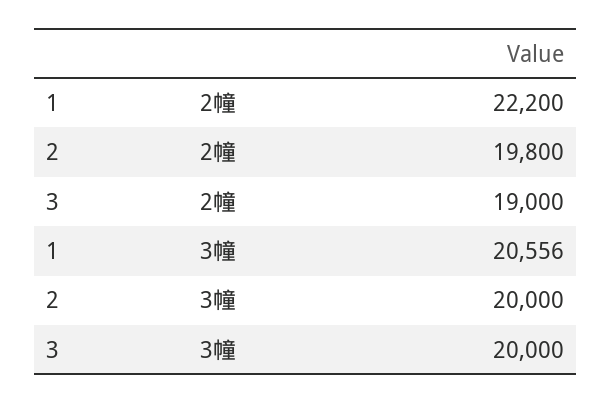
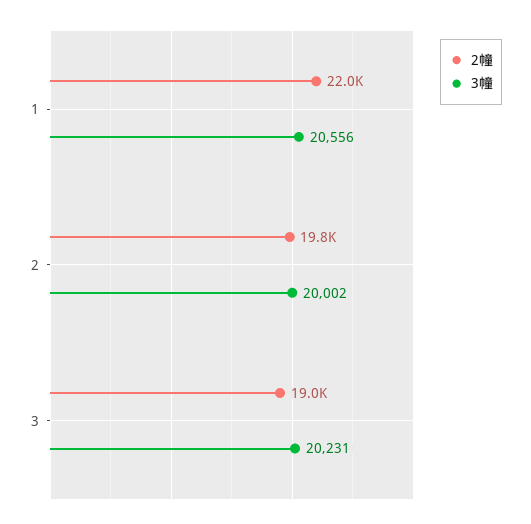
  {
    "2幢": {
-     "1": 22200,
+     "1": 22000,
      "2": 19800,
      "3": 19000
    },
    "3幢": {
      "1": 20556,
-     "2": 20000,
+     "2": 20002,
-     "3": 20000
+     "3": 20231
    }
  }

